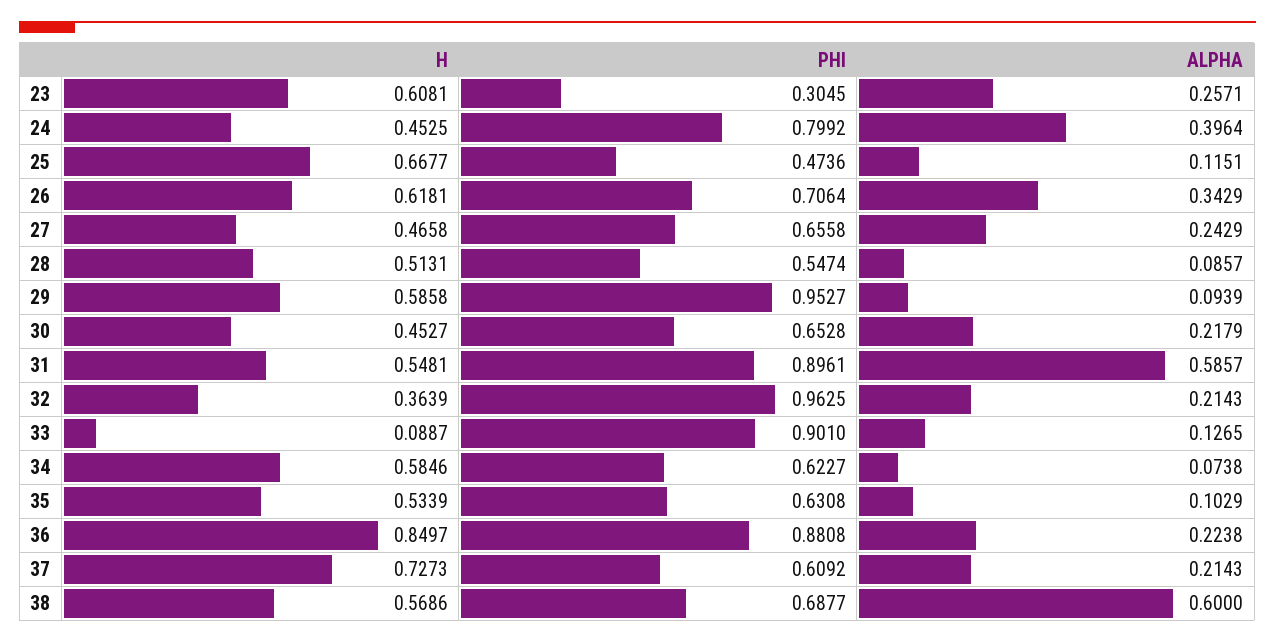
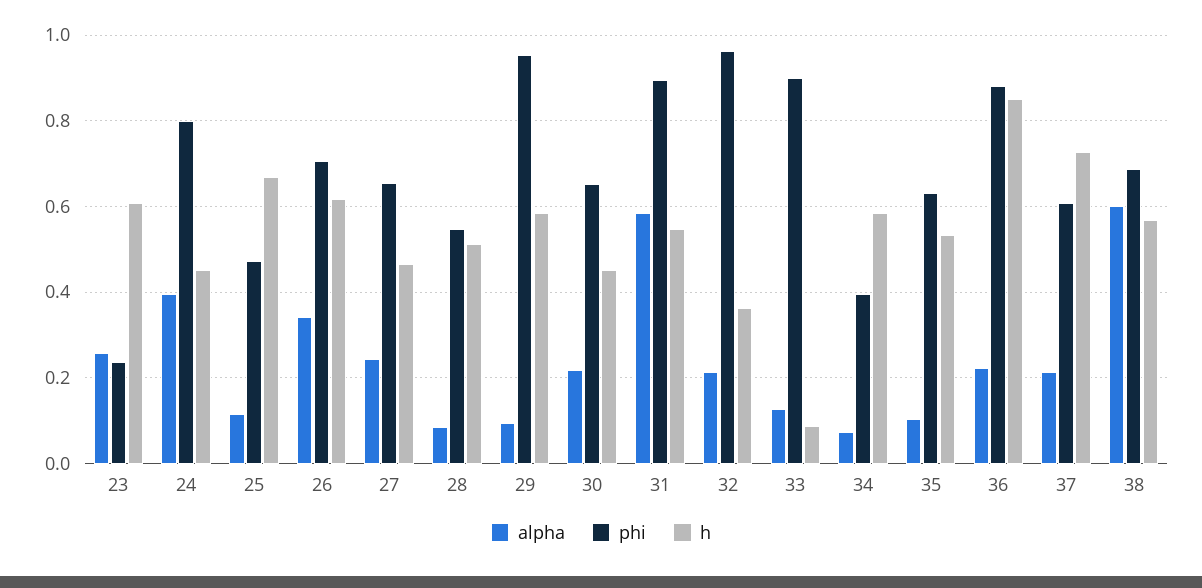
  {
    "H": {
      "23": 0.6081,
      "24": 0.4525,
      "25": 0.6677,
      "26": 0.6181,
      "27": 0.4658,
      "28": 0.5131,
      "29": 0.5858,
      "30": 0.4527,
      "31": 0.5481,
      "32": 0.3639,
      "33": 0.0887,
      "34": 0.5846,
      "35": 0.5339,
      "36": 0.8497,
      "37": 0.7273,
      "38": 0.5686
    },
    "PHI": {
-     "23": 0.3045,
+     "23": 0.24,
      "24": 0.7992,
      "25": 0.4736,
      "26": 0.7064,
      "27": 0.6558,
      "28": 0.5474,
      "29": 0.9527,
      "30": 0.6528,
      "31": 0.8961,
      "32": 0.9625,
      "33": 0.901,
-     "34": 0.6227,
+     "34": 0.4,
      "35": 0.6308,
      "36": 0.8808,
      "37": 0.6092,
      "38": 0.6877
    },
    "ALPHA": {
      "23": 0.2571,
      "24": 0.3964,
      "25": 0.1151,
      "26": 0.3429,
      "27": 0.2429,
      "28": 0.0857,
      "29": 0.0939,
      "30": 0.2179,
      "31": 0.5857,
      "32": 0.2143,
      "33": 0.1265,
      "34": 0.0738,
      "35": 0.1029,
      "36": 0.2238,
      "37": 0.2143,
      "38": 0.6
    }
  }

